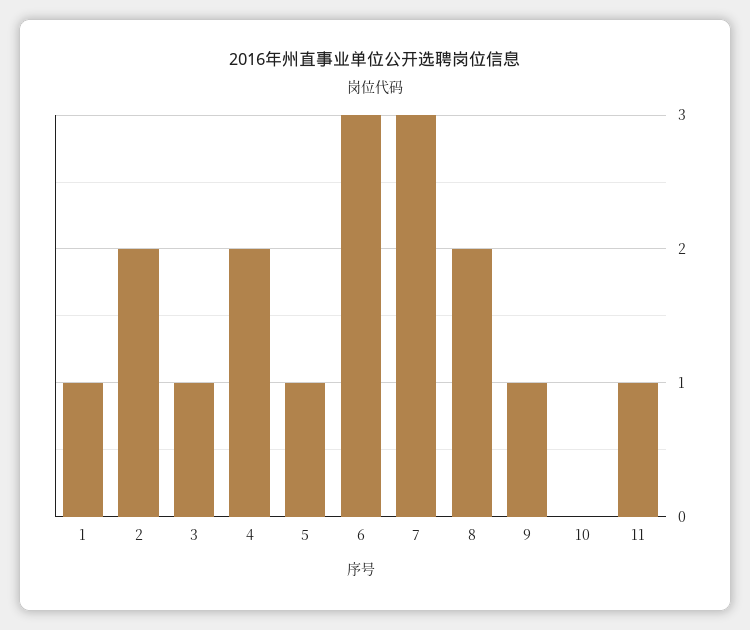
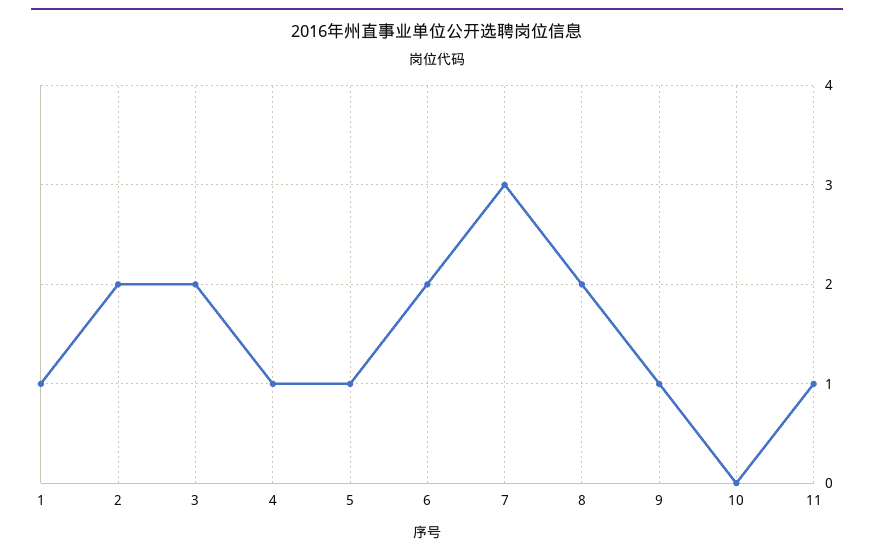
  {
    "1": 1,
    "2": 2,
-   "3": 1,
+   "3": 2,
-   "4": 2,
+   "4": 1,
    "5": 1,
-   "6": 3,
+   "6": 2,
    "7": 3,
    "8": 2,
    "9": 1,
    "10": 0,
    "11": 1
  }

